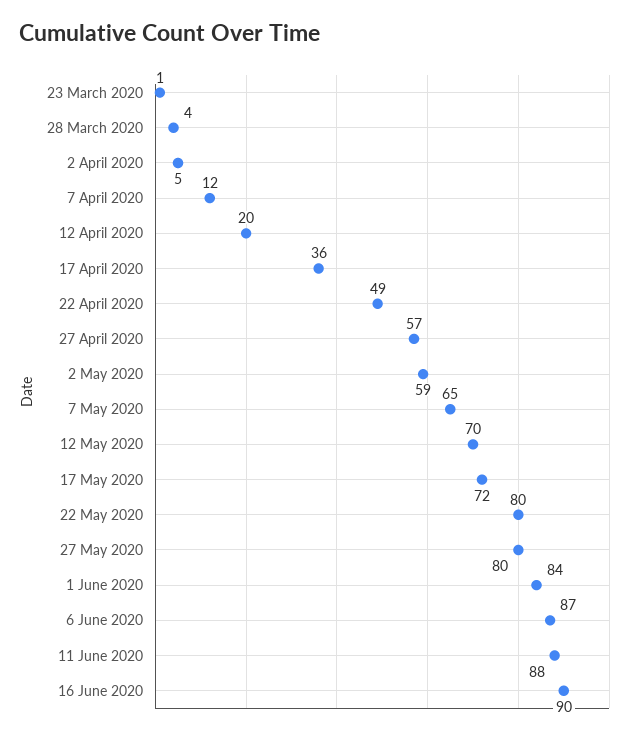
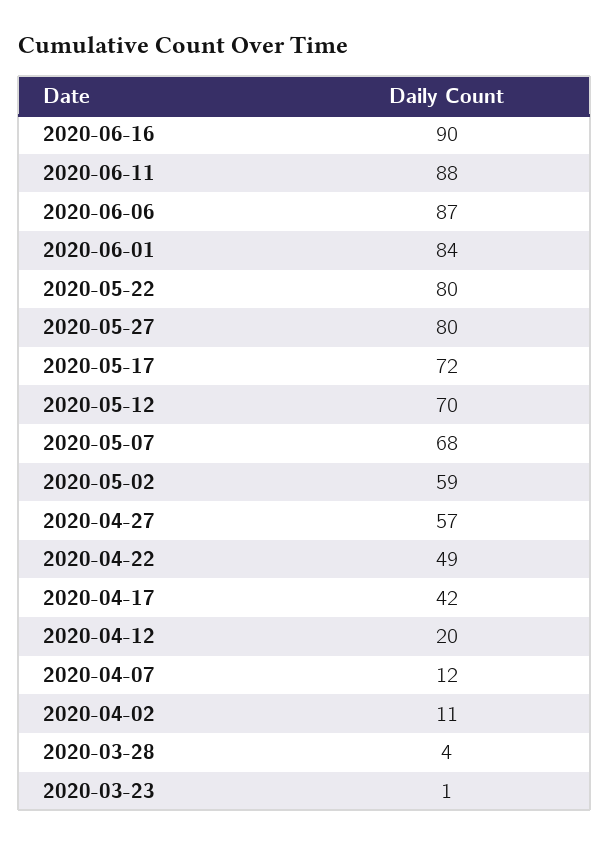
  {
    "23 March 2020": 1,
    "28 March 2020": 4,
-   "2 April 2020": 5,
+   "2 April 2020": 11,
    "7 April 2020": 12,
    "12 April 2020": 20,
-   "17 April 2020": 36,
+   "17 April 2020": 42,
    "22 April 2020": 49,
    "27 April 2020": 57,
    "2 May 2020": 59,
-   "7 May 2020": 65,
+   "7 May 2020": 68,
    "12 May 2020": 70,
    "17 May 2020": 72,
    "22 May 2020": 80,
    "27 May 2020": 80,
    "1 June 2020": 84,
    "6 June 2020": 87,
    "11 June 2020": 88,
    "16 June 2020": 90
  }

